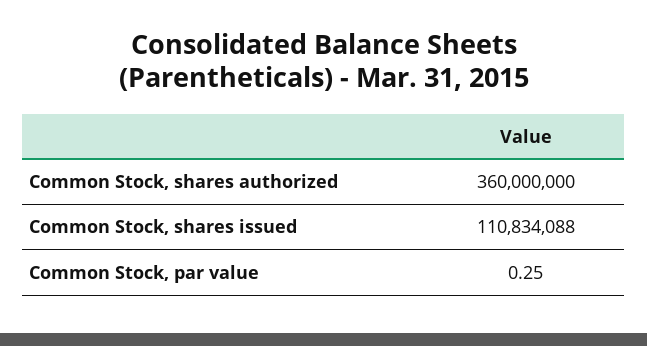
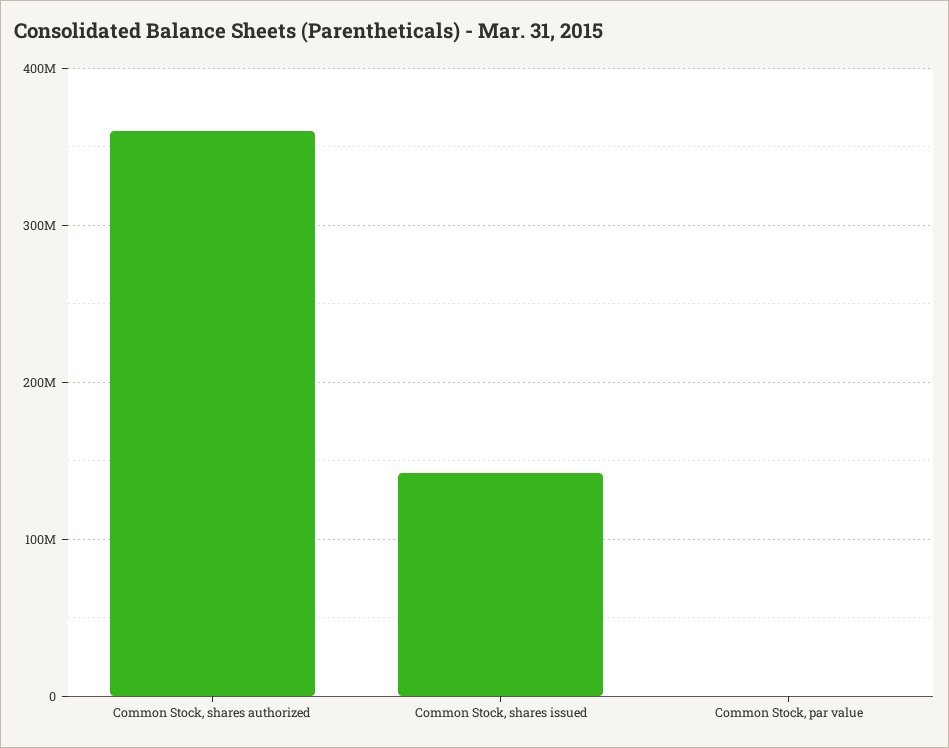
  {
    "Common Stock, shares authorized": 360000000,
-   "Common Stock, shares issued": 110834088,
+   "Common Stock, shares issued": 140000000,
    "Common Stock, par value": 0.25
  }

